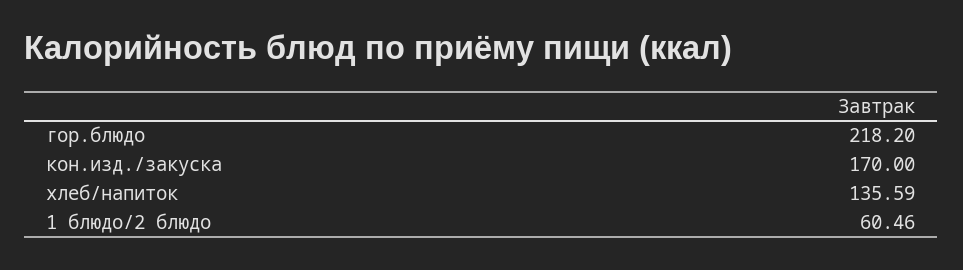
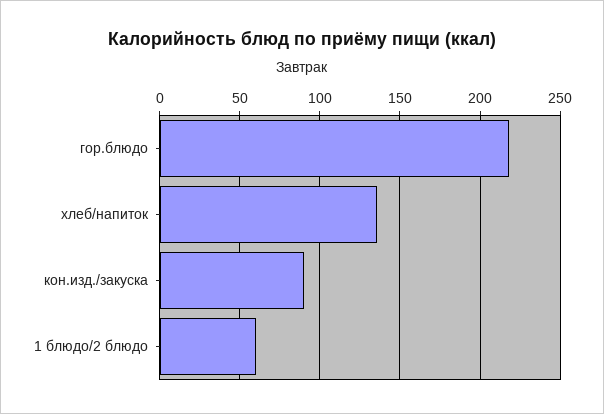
  {
    "гор.блюдо": 218.2,
-   "кон.изд./закуска": 170,
+   "кон.изд./закуска": 90,
    "хлеб/напиток": 135.59,
    "1 блюдо/2 блюдо": 60.46
  }

